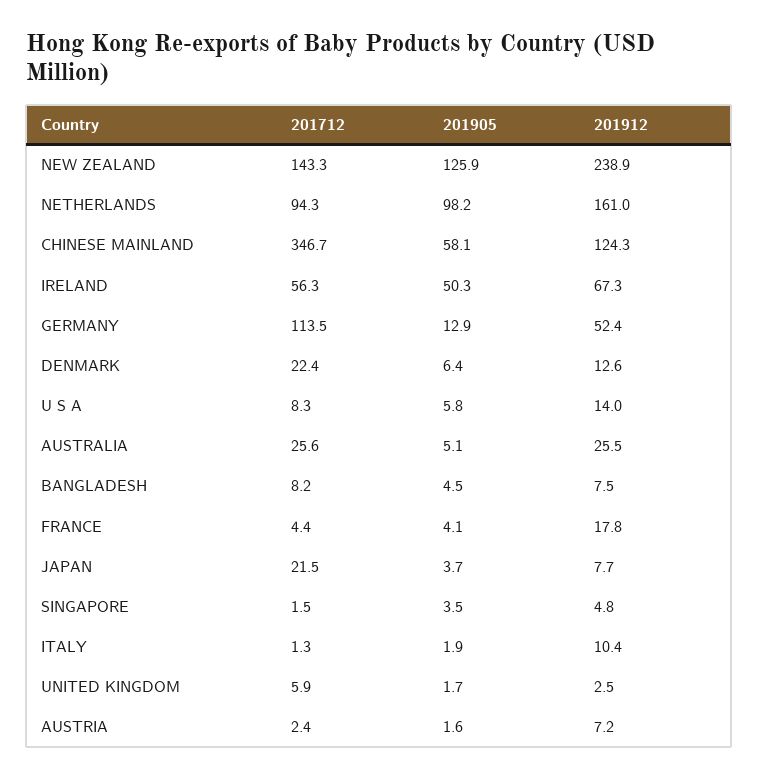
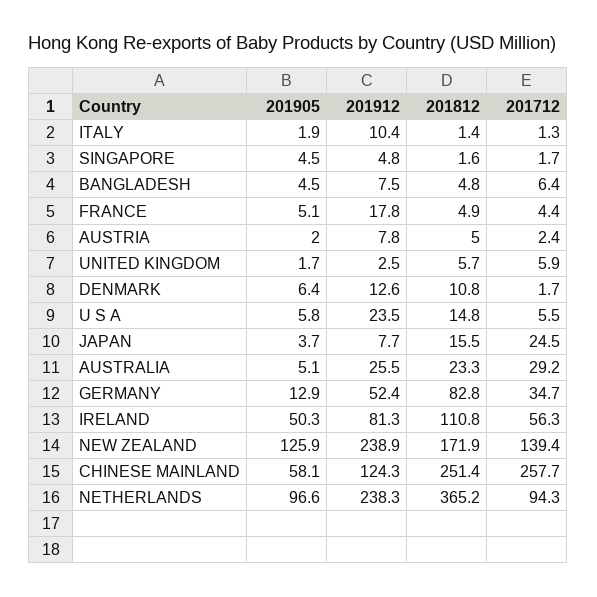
  {
    "201712": {
-     "NEW ZEALAND": 143.3,
+     "NEW ZEALAND": 139.4,
      "NETHERLANDS": 94.3,
-     "CHINESE MAINLAND": 346.7,
+     "CHINESE MAINLAND": 257.7,
      "IRELAND": 56.3,
-     "GERMANY": 113.5,
+     "GERMANY": 34.7,
-     "DENMARK": 22.4,
+     "DENMARK": 1.7,
-     "U S A": 8.3,
+     "U S A": 5.5,
-     "AUSTRALIA": 25.6,
+     "AUSTRALIA": 29.2,
-     "BANGLADESH": 8.2,
+     "BANGLADESH": 6.4,
      "FRANCE": 4.4,
-     "JAPAN": 21.5,
+     "JAPAN": 24.5,
-     "SINGAPORE": 1.5,
+     "SINGAPORE": 1.7,
      "ITALY": 1.3,
      "UNITED KINGDOM": 5.9,
      "AUSTRIA": 2.4
    },
    "201905": {
      "NEW ZEALAND": 125.9,
-     "NETHERLANDS": 98.2,
+     "NETHERLANDS": 96.6,
      "CHINESE MAINLAND": 58.1,
      "IRELAND": 50.3,
      "GERMANY": 12.9,
      "DENMARK": 6.4,
      "U S A": 5.8,
      "AUSTRALIA": 5.1,
      "BANGLADESH": 4.5,
-     "FRANCE": 4.1,
+     "FRANCE": 5.1,
      "JAPAN": 3.7,
-     "SINGAPORE": 3.5,
+     "SINGAPORE": 4.5,
      "ITALY": 1.9,
      "UNITED KINGDOM": 1.7,
-     "AUSTRIA": 1.6
+     "AUSTRIA": 2
    },
    "201912": {
      "NEW ZEALAND": 238.9,
-     "NETHERLANDS": 161,
+     "NETHERLANDS": 238.3,
      "CHINESE MAINLAND": 124.3,
-     "IRELAND": 67.3,
+     "IRELAND": 81.3,
      "GERMANY": 52.4,
      "DENMARK": 12.6,
-     "U S A": 14,
+     "U S A": 23.5,
      "AUSTRALIA": 25.5,
      "BANGLADESH": 7.5,
      "FRANCE": 17.8,
      "JAPAN": 7.7,
      "SINGAPORE": 4.8,
      "ITALY": 10.4,
      "UNITED KINGDOM": 2.5,
-     "AUSTRIA": 7.2
+     "AUSTRIA": 7.8
-   }
+   },
+   "201812": {
+     "ITALY": 1.4,
+     "SINGAPORE": 1.6,
+     "BANGLADESH": 4.8,
+     "FRANCE": 4.9,
+     "AUSTRIA": 5,
+     "UNITED KINGDOM": 5.7,
+     "DENMARK": 10.8,
+     "U S A": 14.8,
+     "JAPAN": 15.5,
+     "AUSTRALIA": 23.3,
+     "GERMANY": 82.8,
+     "IRELAND": 110.8,
+     "NEW ZEALAND": 171.9,
+     "CHINESE MAINLAND": 251.4,
+     "NETHERLANDS": 365.2
+   }
  }

